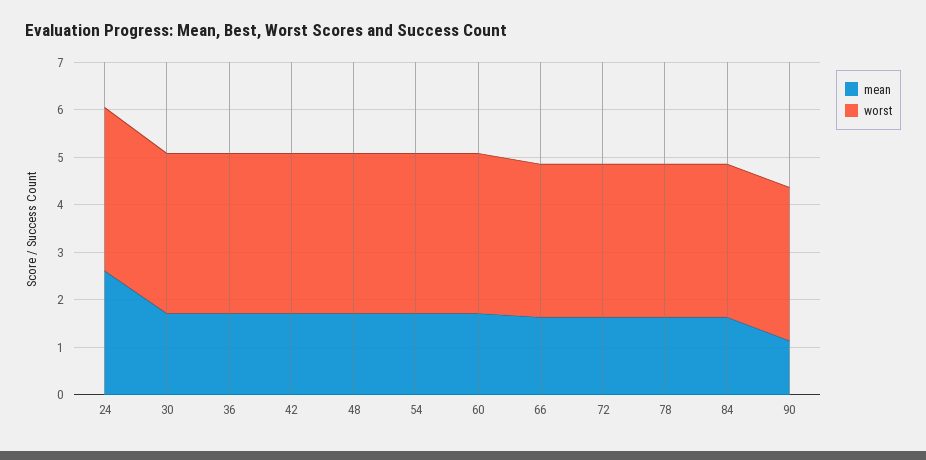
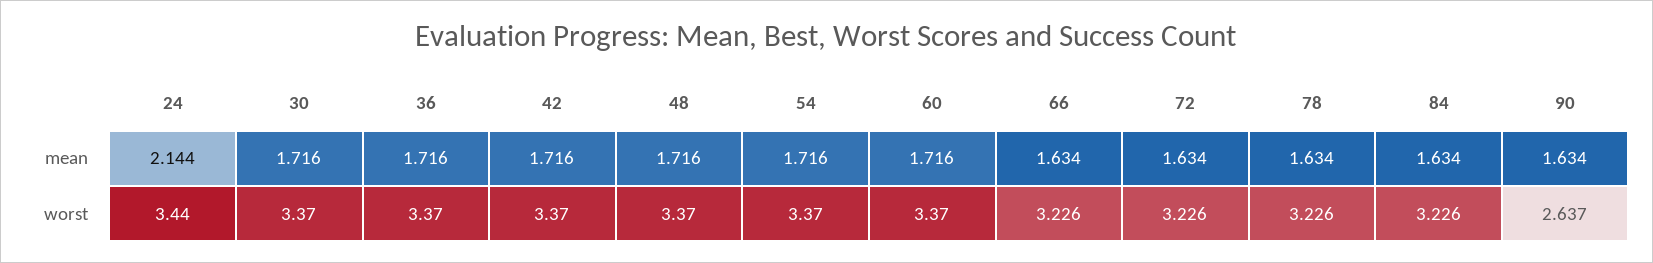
  {
    "mean": {
-     "24": 2.6,
+     "24": 2.144,
      "30": 1.716,
      "36": 1.716,
      "42": 1.716,
      "48": 1.716,
      "54": 1.716,
      "60": 1.716,
      "66": 1.634,
      "72": 1.634,
      "78": 1.634,
      "84": 1.634,
-     "90": 1.2
+     "90": 1.634
    },
    "worst": {
      "24": 3.44,
      "30": 3.37,
      "36": 3.37,
      "42": 3.37,
      "48": 3.37,
      "54": 3.37,
      "60": 3.37,
      "66": 3.226,
      "72": 3.226,
      "78": 3.226,
      "84": 3.226,
-     "90": 3.2
+     "90": 2.637
    }
  }

